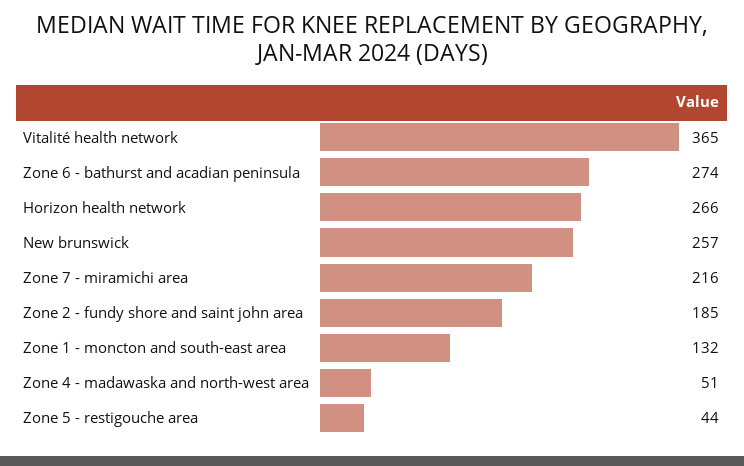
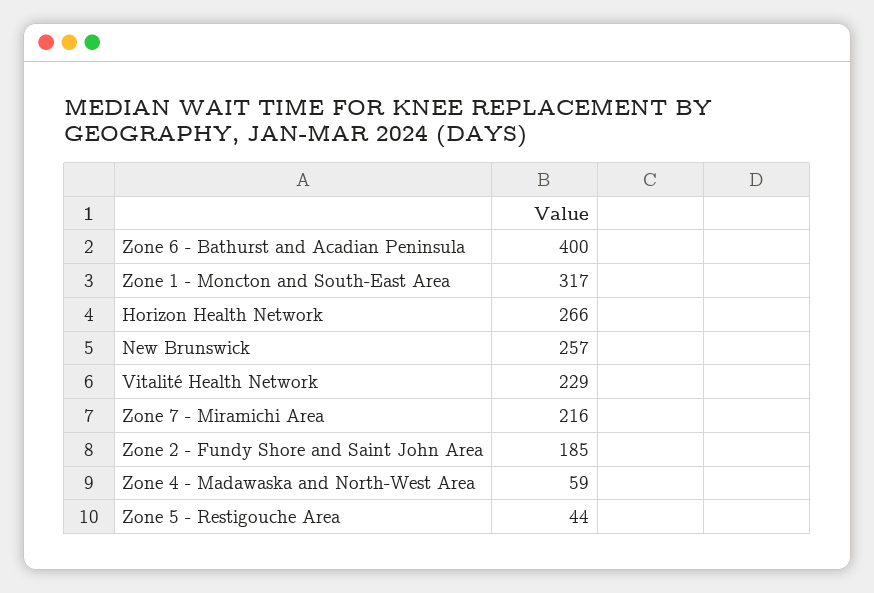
  {
-   "Vitalité health network": 365,
+   "Vitalité health network": 229,
-   "Zone 6 - bathurst and acadian peninsula": 274,
+   "Zone 6 - bathurst and acadian peninsula": 400,
    "Horizon health network": 266,
    "New brunswick": 257,
    "Zone 7 - miramichi area": 216,
    "Zone 2 - fundy shore and saint john area": 185,
-   "Zone 1 - moncton and south-east area": 132,
+   "Zone 1 - moncton and south-east area": 317,
-   "Zone 4 - madawaska and north-west area": 51,
+   "Zone 4 - madawaska and north-west area": 59,
    "Zone 5 - restigouche area": 44
  }

